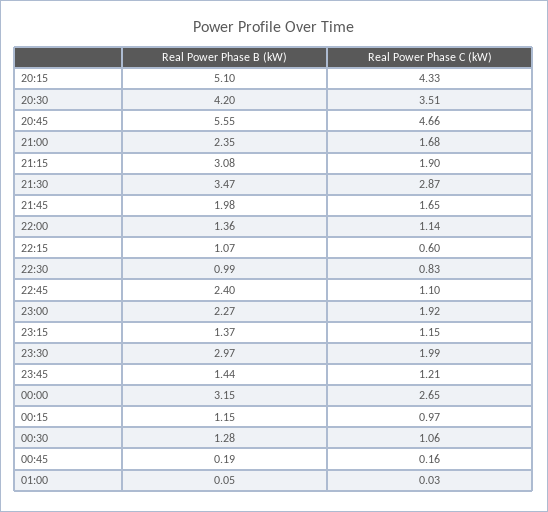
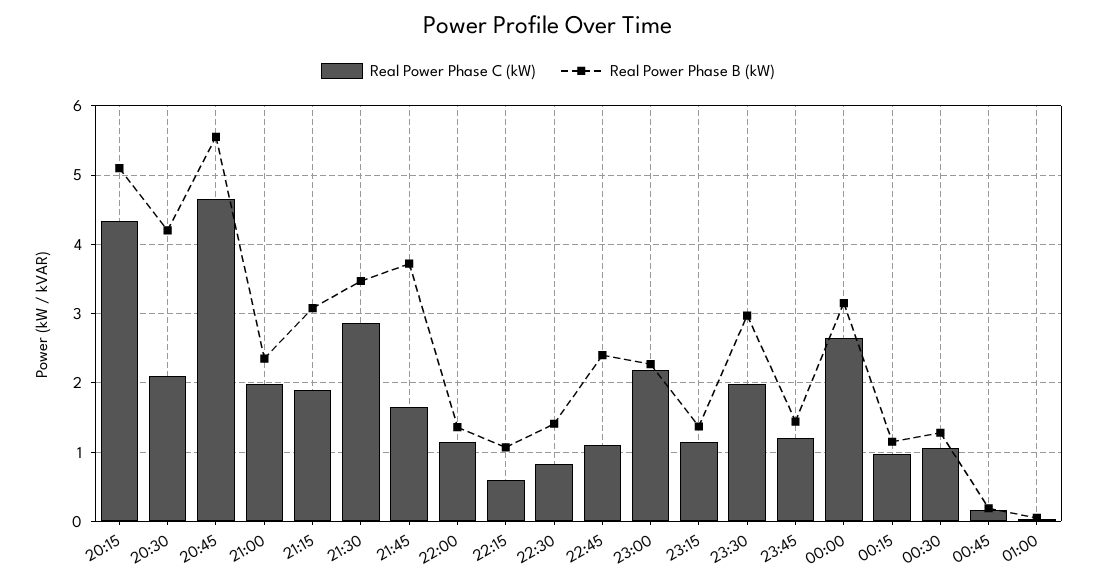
  {
    "Real Power Phase B (kW)": {
      "20:15": 5.1,
      "20:30": 4.2,
      "20:45": 5.55,
      "21:00": 2.35,
      "21:15": 3.08,
      "21:30": 3.47,
-     "21:45": 1.98,
+     "21:45": 3.7,
      "22:00": 1.36,
      "22:15": 1.07,
-     "22:30": 0.99,
+     "22:30": 1.4,
      "22:45": 2.4,
      "23:00": 2.27,
      "23:15": 1.37,
      "23:30": 2.97,
      "23:45": 1.44,
      "00:00": 3.15,
      "00:15": 1.15,
      "00:30": 1.28,
      "00:45": 0.19,
      "01:00": 0.05
    },
    "Real Power Phase C (kW)": {
      "20:15": 4.33,
-     "20:30": 3.51,
+     "20:30": 2.1,
      "20:45": 4.66,
-     "21:00": 1.68,
+     "21:00": 2,
      "21:15": 1.9,
      "21:30": 2.87,
      "21:45": 1.65,
      "22:00": 1.14,
      "22:15": 0.6,
      "22:30": 0.83,
      "22:45": 1.1,
-     "23:00": 1.92,
+     "23:00": 2.2,
      "23:15": 1.15,
      "23:30": 1.99,
      "23:45": 1.21,
      "00:00": 2.65,
      "00:15": 0.97,
      "00:30": 1.06,
      "00:45": 0.16,
      "01:00": 0.03
    }
  }

